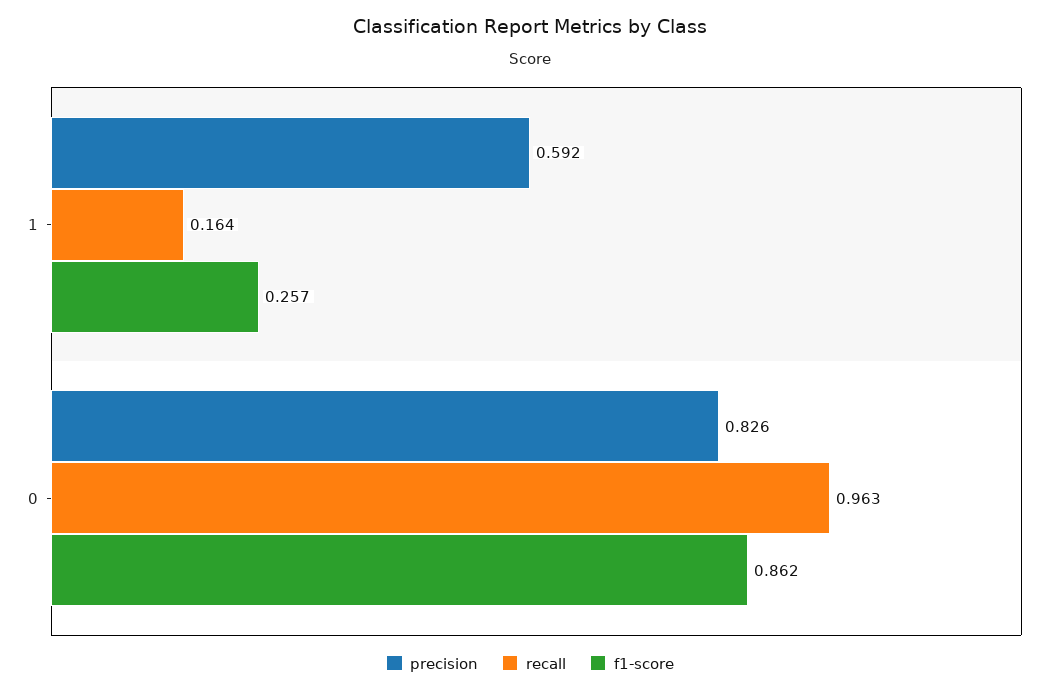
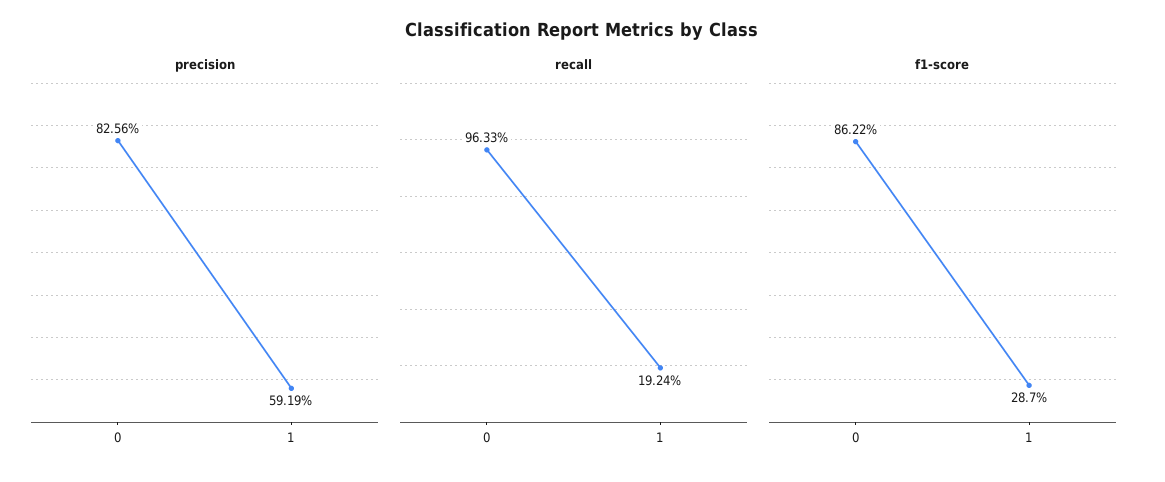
  {
    "precision": {
      "1": 0.5919,
      "0": 0.8256
    },
    "recall": {
-     "1": 0.164,
+     "1": 0.1924,
      "0": 0.9633
    },
    "f1-score": {
-     "1": 0.257,
+     "1": 0.287,
      "0": 0.8622
    }
  }

